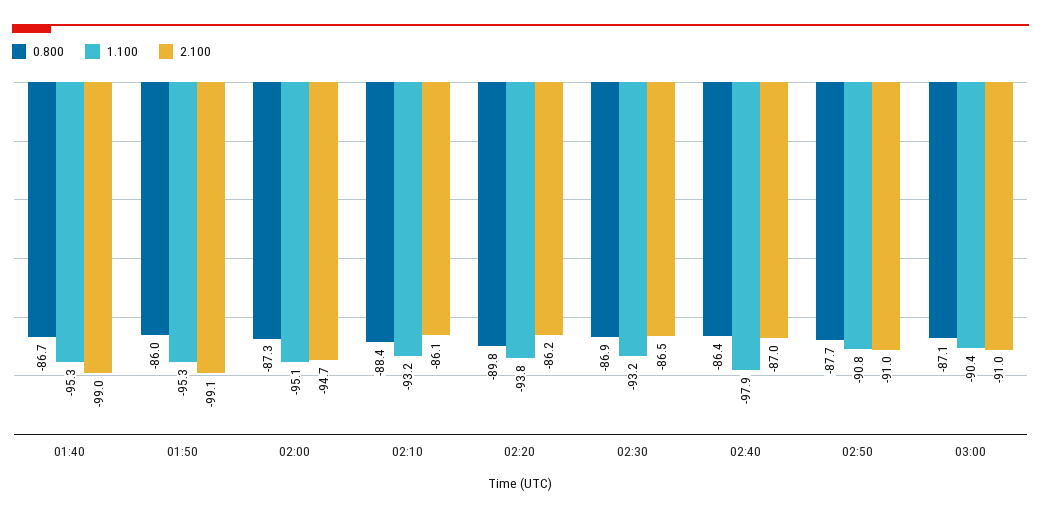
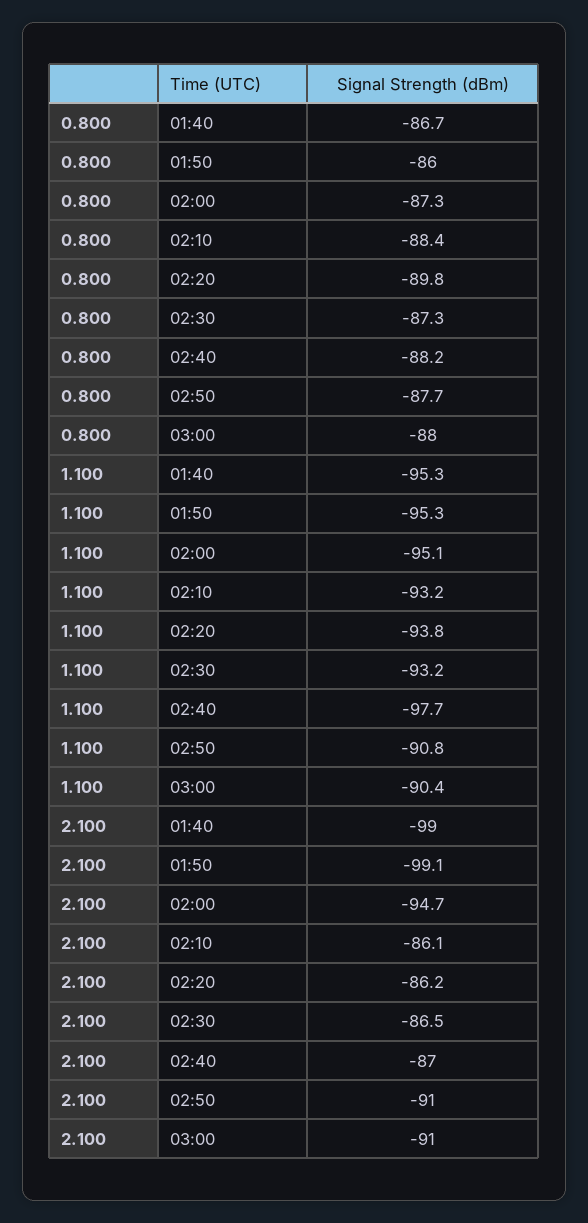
  {
    "0.800": {
      "01:40": -86.7,
      "01:50": -86,
      "02:00": -87.3,
      "02:10": -88.4,
      "02:20": -89.8,
-     "02:30": -86.9,
+     "02:30": -87.3,
-     "02:40": -86.4,
+     "02:40": -88.2,
      "02:50": -87.7,
-     "03:00": -87.1
+     "03:00": -88
    },
    "1.100": {
      "01:40": -95.3,
      "01:50": -95.3,
      "02:00": -95.1,
      "02:10": -93.2,
      "02:20": -93.8,
      "02:30": -93.2,
-     "02:40": -97.9,
+     "02:40": -97.7,
      "02:50": -90.8,
      "03:00": -90.4
    },
    "2.100": {
      "01:40": -99,
      "01:50": -99.1,
      "02:00": -94.7,
      "02:10": -86.1,
      "02:20": -86.2,
      "02:30": -86.5,
      "02:40": -87,
      "02:50": -91,
      "03:00": -91
    }
  }

